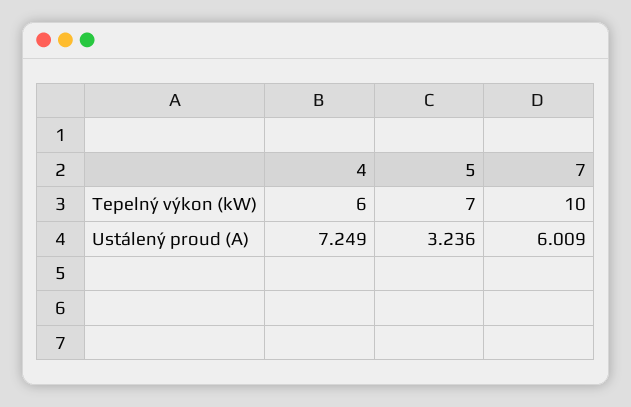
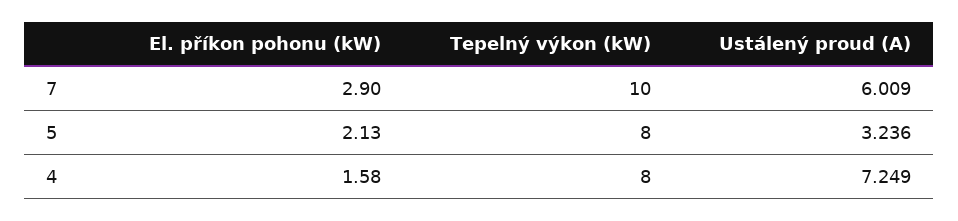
  {
    "4": {
-     "Tepelný výkon (kW)": 6,
+     "Tepelný výkon (kW)": 8,
-     "Ustálený proud (A)": 7.249
+     "Ustálený proud (A)": 7.249,
+     "El. příkon pohonu (kW)": 1.58
    },
    "5": {
-     "Tepelný výkon (kW)": 7,
+     "Tepelný výkon (kW)": 8,
-     "Ustálený proud (A)": 3.236
+     "Ustálený proud (A)": 3.236,
+     "El. příkon pohonu (kW)": 2.13
    },
    "7": {
      "Tepelný výkon (kW)": 10,
-     "Ustálený proud (A)": 6.009
+     "Ustálený proud (A)": 6.009,
+     "El. příkon pohonu (kW)": 2.9
    }
  }

